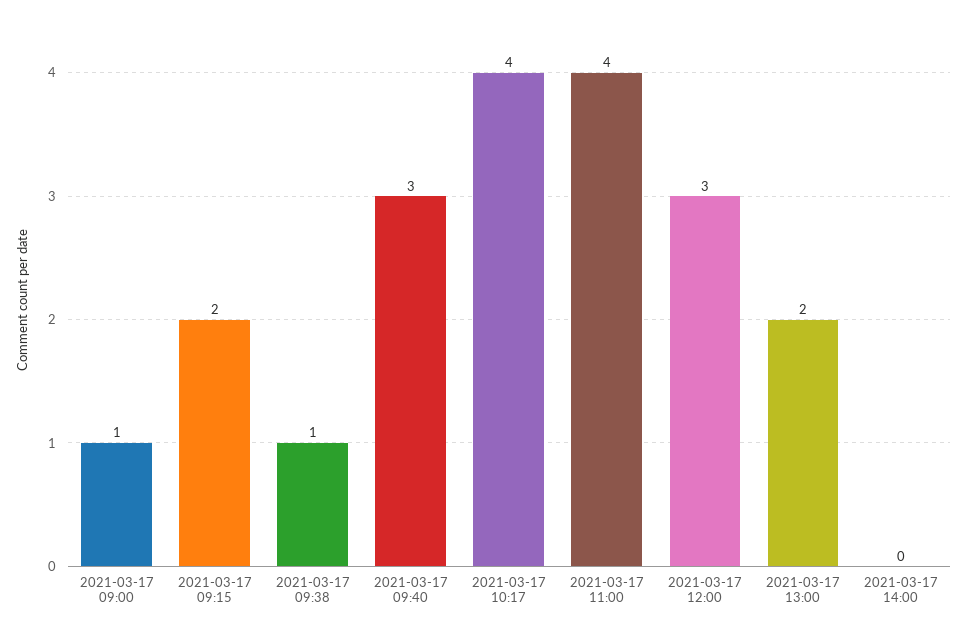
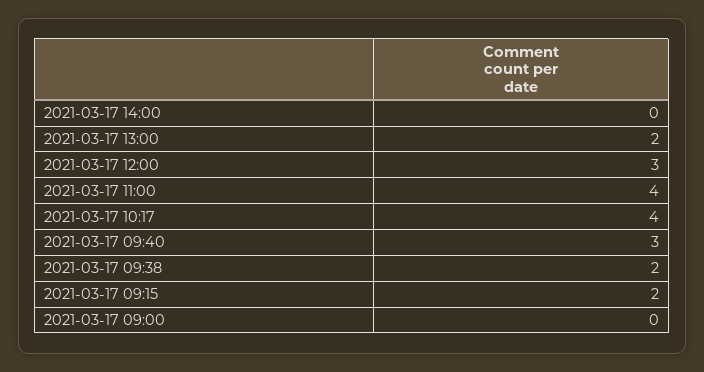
  {
-   "2021-03-17 09:00": 1,
+   "2021-03-17 09:00": 0,
    "2021-03-17 09:15": 2,
-   "2021-03-17 09:38": 1,
+   "2021-03-17 09:38": 2,
    "2021-03-17 09:40": 3,
    "2021-03-17 10:17": 4,
    "2021-03-17 11:00": 4,
    "2021-03-17 12:00": 3,
    "2021-03-17 13:00": 2,
    "2021-03-17 14:00": 0
  }

